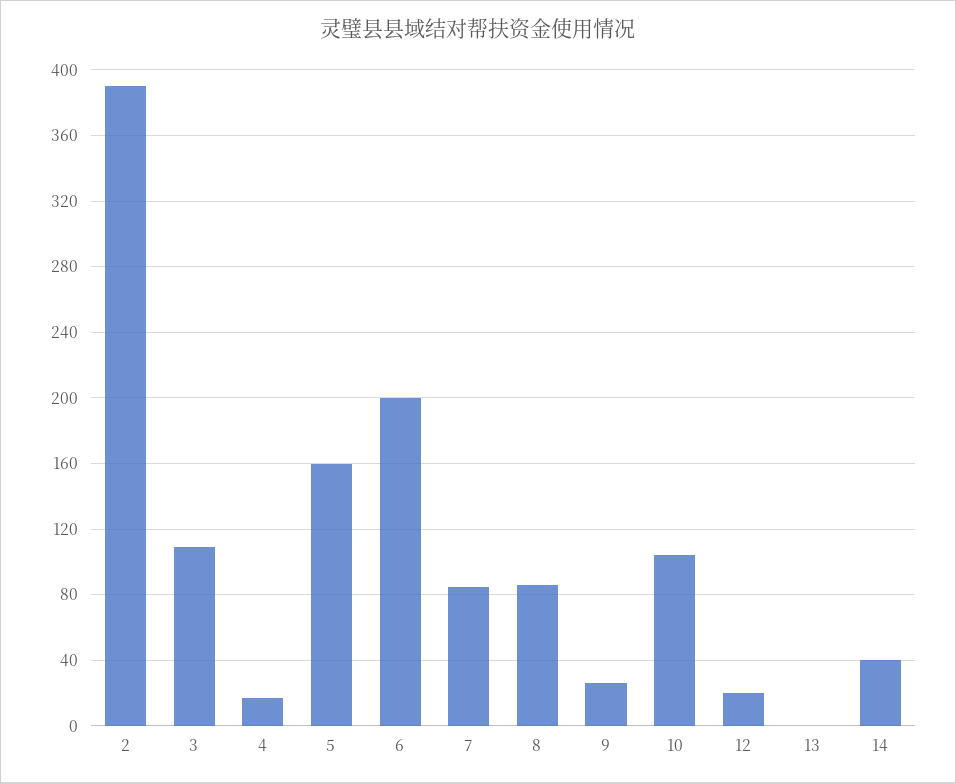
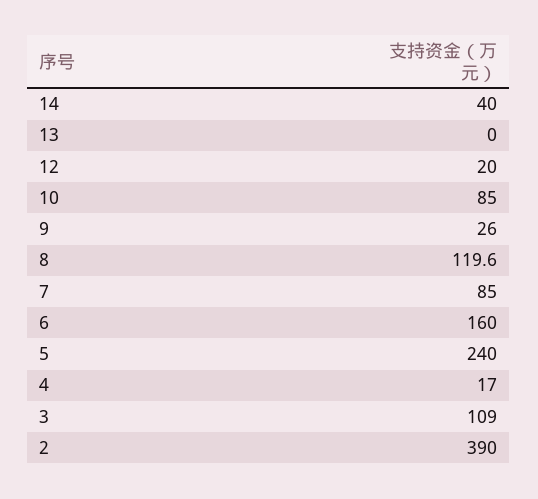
  {
    "2": 390,
    "3": 109,
    "4": 17,
-   "5": 160,
+   "5": 240,
-   "6": 200,
+   "6": 160,
    "7": 85,
-   "8": 85,
+   "8": 119.6,
    "9": 26,
-   "10": 105,
+   "10": 85,
    "12": 20,
    "13": 0,
    "14": 40
  }

